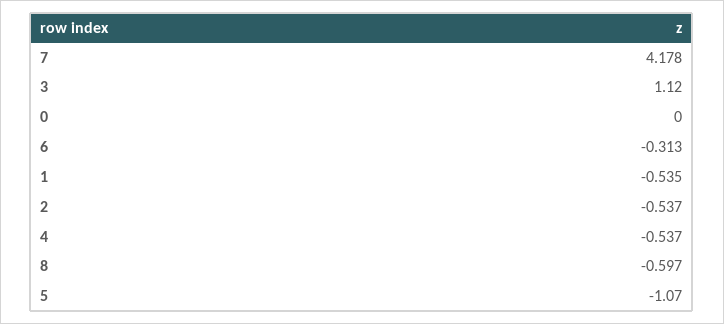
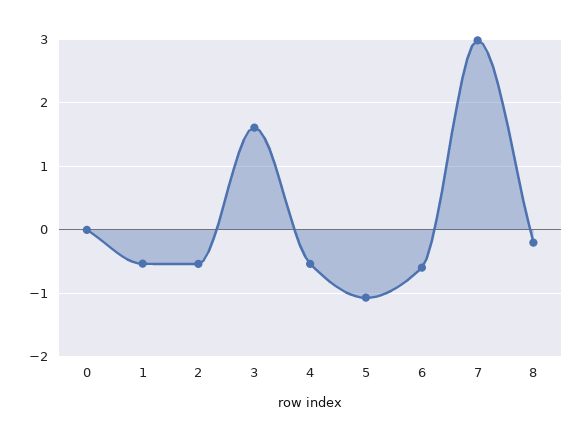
  {
-   "7": 4.178,
+   "7": 3,
-   "3": 1.12,
+   "3": 1.6,
    "0": 0,
-   "6": -0.313,
+   "6": -0.6,
    "1": -0.535,
    "2": -0.537,
    "4": -0.537,
-   "8": -0.597,
+   "8": -0.2,
    "5": -1.07
  }

